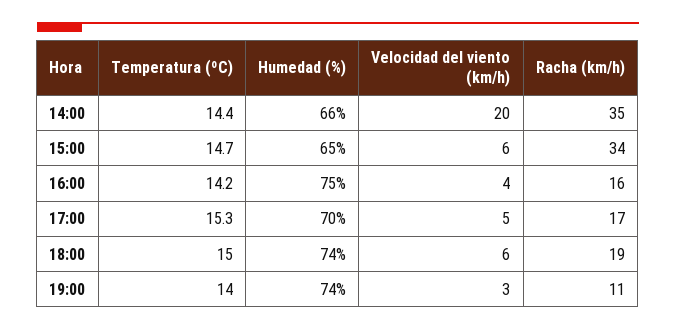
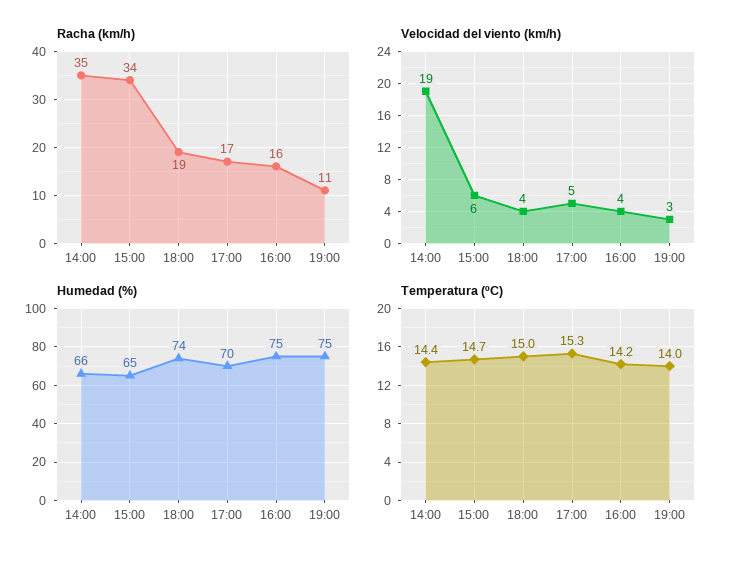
  {
    "Temperatura (ºC)": {
      "14:00": 14.4,
      "15:00": 14.7,
      "16:00": 14.2,
      "17:00": 15.3,
      "18:00": 15,
      "19:00": 14
    },
    "Humedad (%)": {
      "14:00": 66,
      "15:00": 65,
      "16:00": 75,
      "17:00": 70,
      "18:00": 74,
-     "19:00": 74
+     "19:00": 75
    },
    "Velocidad del viento (km/h)": {
-     "14:00": 20,
+     "14:00": 19,
      "15:00": 6,
      "16:00": 4,
      "17:00": 5,
-     "18:00": 6,
+     "18:00": 4,
      "19:00": 3
    },
    "Racha (km/h)": {
      "14:00": 35,
      "15:00": 34,
      "16:00": 16,
      "17:00": 17,
      "18:00": 19,
      "19:00": 11
    }
  }

